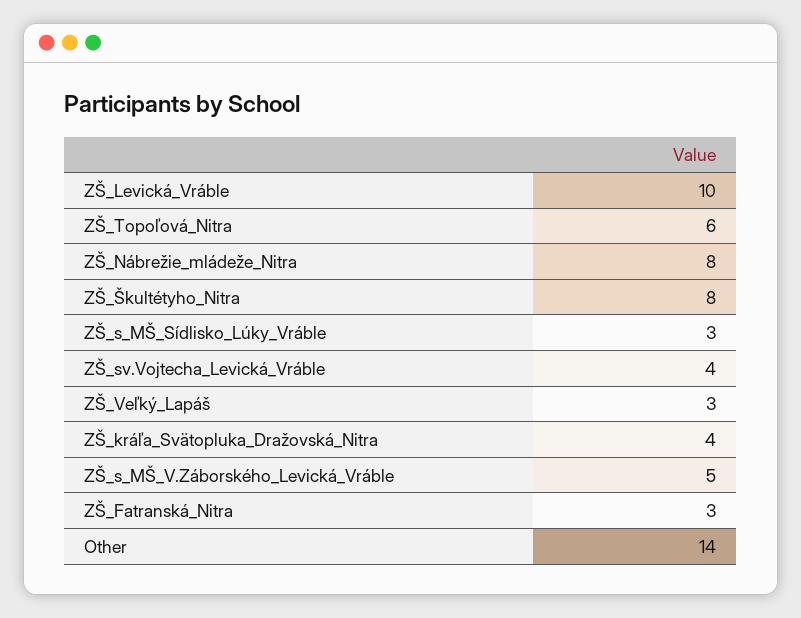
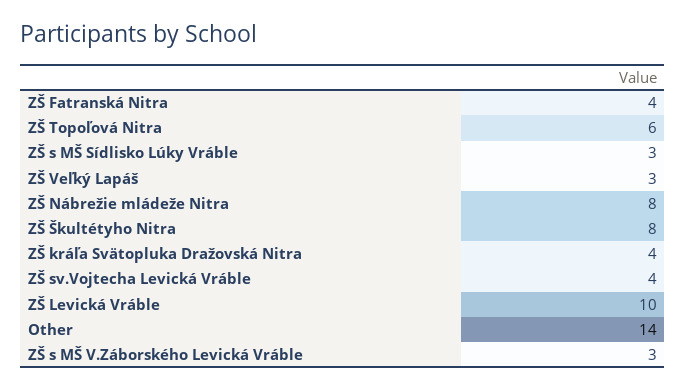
  {
    "ZŠ_Levická_Vráble": 10,
    "ZŠ_Topoľová_Nitra": 6,
    "ZŠ_Nábrežie_mládeže_Nitra": 8,
    "ZŠ_Škultétyho_Nitra": 8,
    "ZŠ_s_MŠ_Sídlisko_Lúky_Vráble": 3,
    "ZŠ_sv.Vojtecha_Levická_Vráble": 4,
    "ZŠ_Veľký_Lapáš": 3,
    "ZŠ_kráľa_Svätopluka_Dražovská_Nitra": 4,
-   "ZŠ_s_MŠ_V.Záborského_Levická_Vráble": 5,
+   "ZŠ_s_MŠ_V.Záborského_Levická_Vráble": 3,
-   "ZŠ_Fatranská_Nitra": 3,
+   "ZŠ_Fatranská_Nitra": 4,
    "Other": 14
  }

